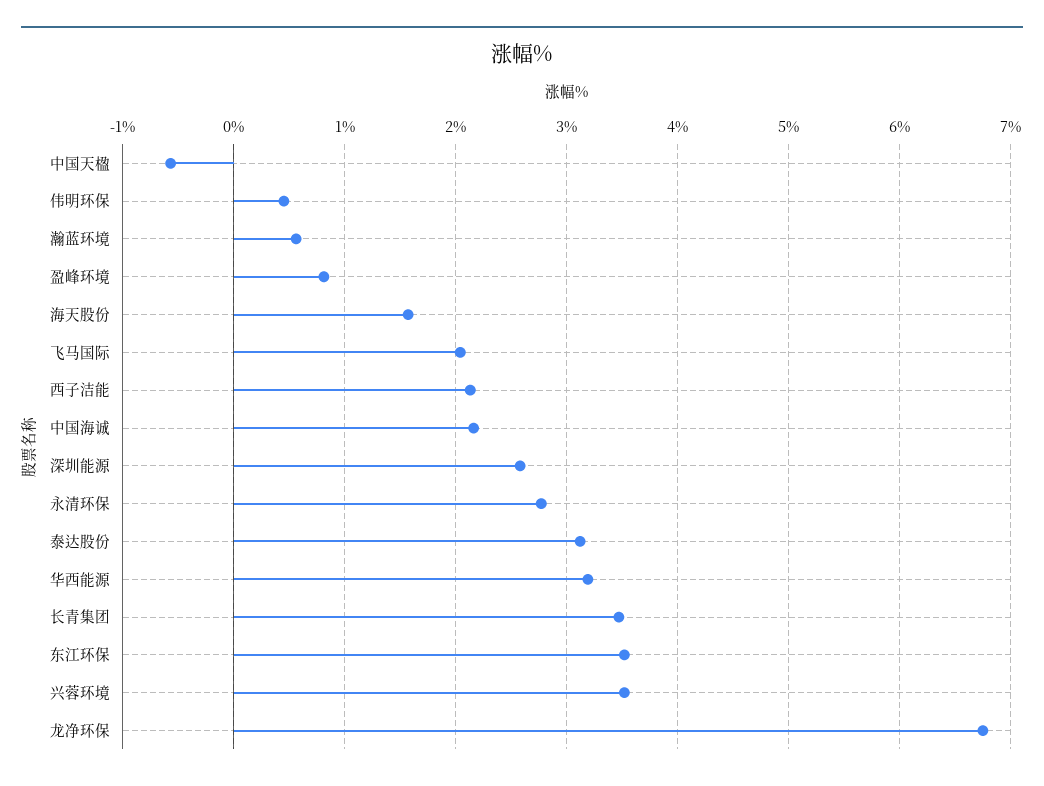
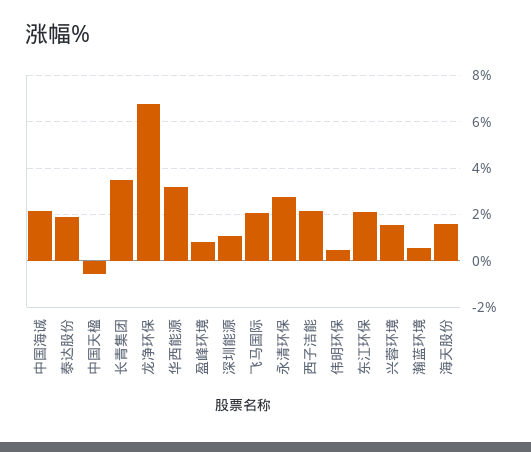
  {
    "中国天楹": -0.6,
    "伟明环保": 0.5,
    "瀚蓝环境": 0.6,
    "盈峰环境": 0.8,
    "海天股份": 1.6,
    "飞马国际": 2,
    "西子洁能": 2.1,
    "中国海诚": 2.2,
-   "深圳能源": 2.6,
+   "深圳能源": 1,
    "永清环保": 2.8,
-   "泰达股份": 3.1,
+   "泰达股份": 2,
    "华西能源": 3.2,
    "长青集团": 3.5,
-   "东江环保": 3.5,
+   "东江环保": 2,
-   "兴蓉环境": 3.5,
+   "兴蓉环境": 1.5,
    "龙净环保": 6.8
  }

